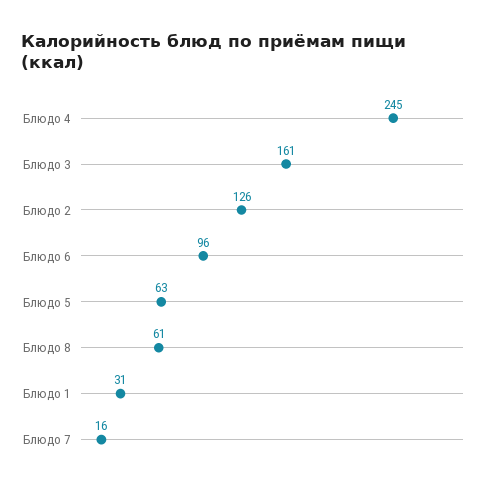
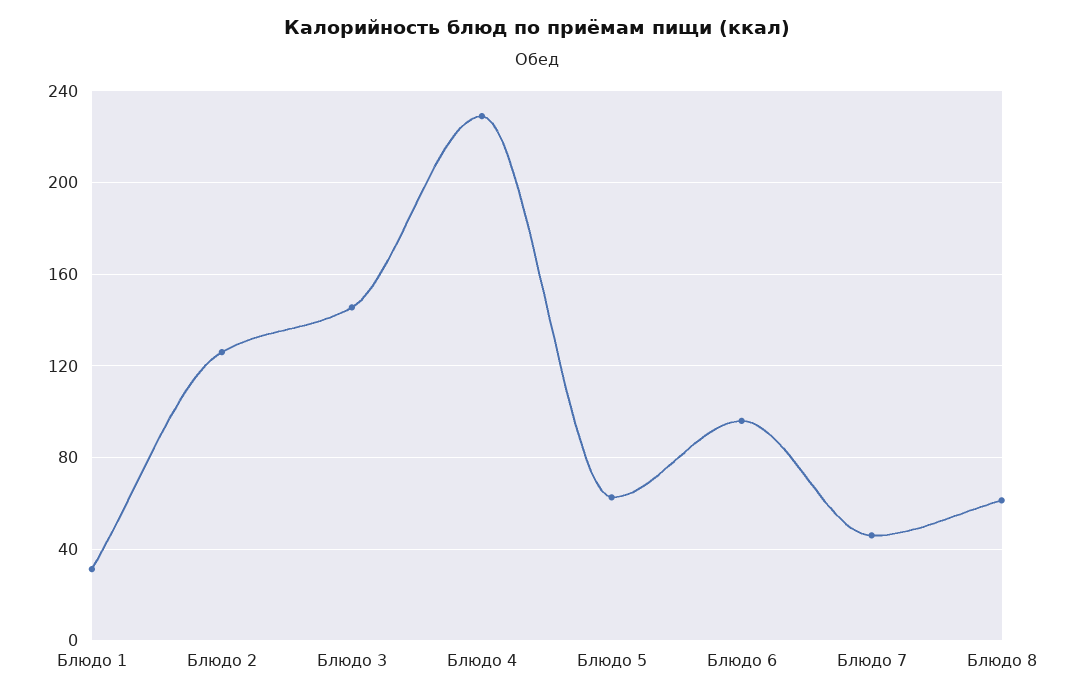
  {
-   "Блюдо 4": 245,
+   "Блюдо 4": 230,
-   "Блюдо 3": 161,
+   "Блюдо 3": 145,
    "Блюдо 2": 126,
    "Блюдо 6": 96,
    "Блюдо 5": 63,
    "Блюдо 8": 61,
    "Блюдо 1": 31,
-   "Блюдо 7": 16
+   "Блюдо 7": 45
  }

